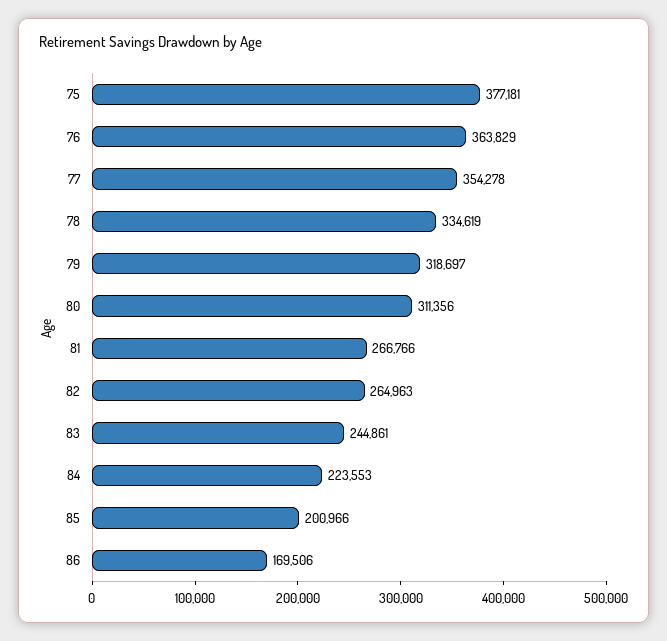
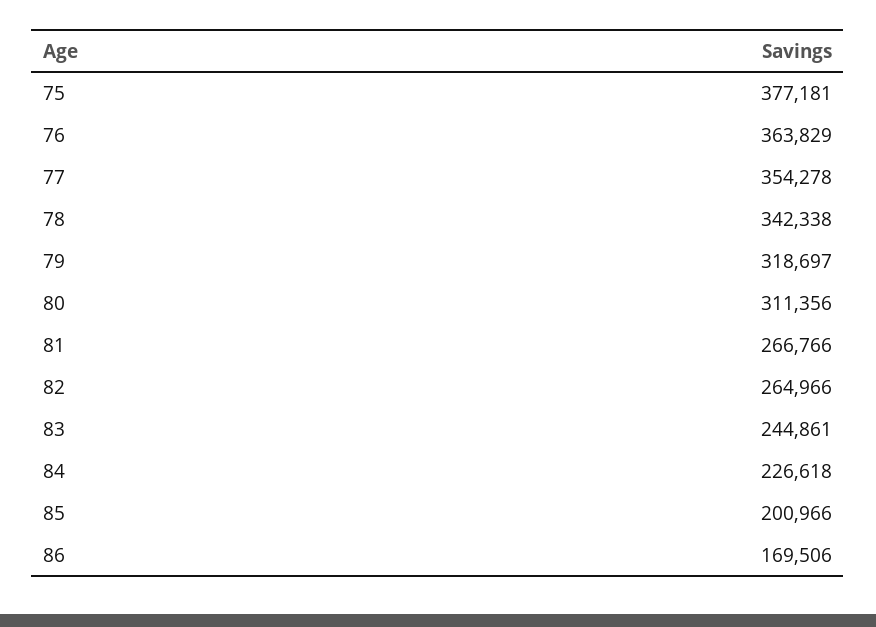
  {
    "75": 377181,
    "76": 363829,
    "77": 354278,
-   "78": 334619,
+   "78": 342338,
    "79": 318697,
    "80": 311356,
    "81": 266766,
-   "82": 264963,
+   "82": 264966,
    "83": 244861,
-   "84": 223553,
+   "84": 226618,
    "85": 200966,
    "86": 169506
  }

